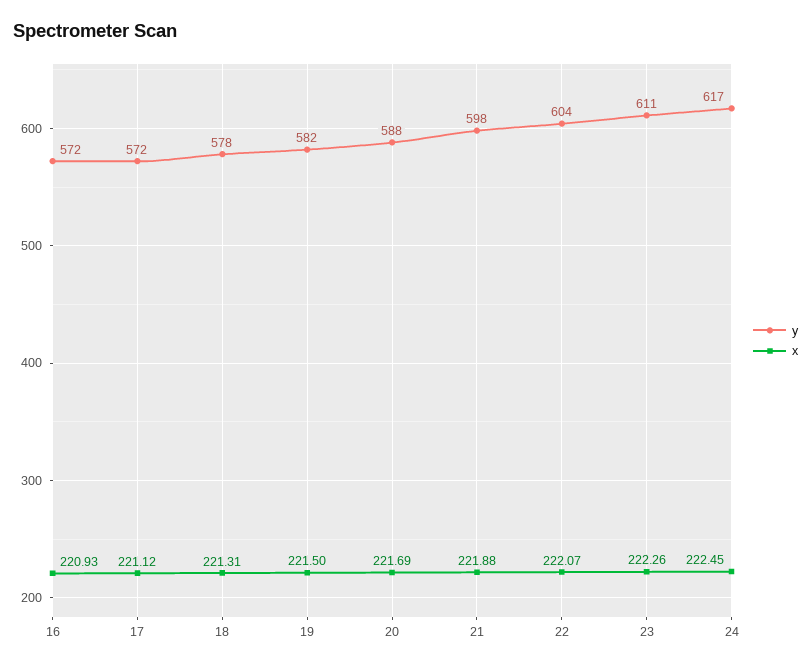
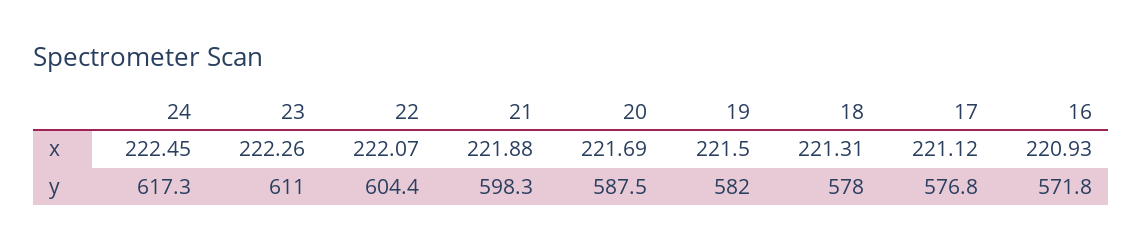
  {
    "y": {
      "16": 571.8,
-     "17": 572,
+     "17": 576.8,
      "18": 578,
      "19": 582,
      "20": 587.5,
      "21": 598.3,
      "22": 604.4,
      "23": 611,
      "24": 617.3
    },
    "x": {
      "16": 220.93,
      "17": 221.12,
      "18": 221.31,
      "19": 221.5,
      "20": 221.69,
      "21": 221.88,
      "22": 222.07,
      "23": 222.26,
      "24": 222.45
    }
  }

